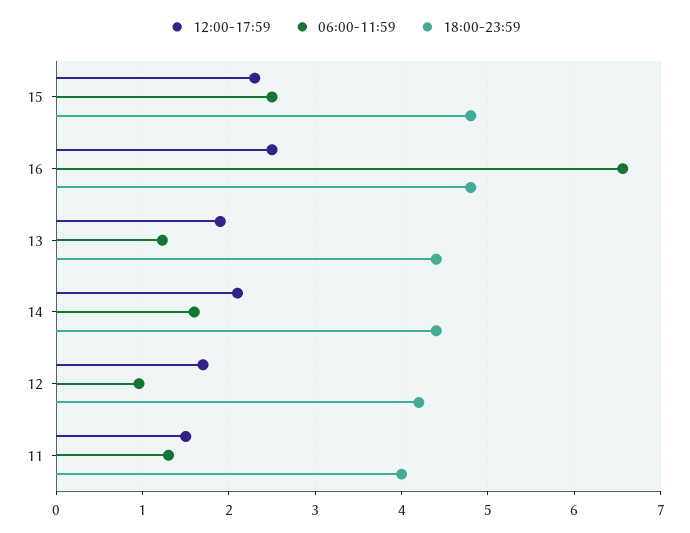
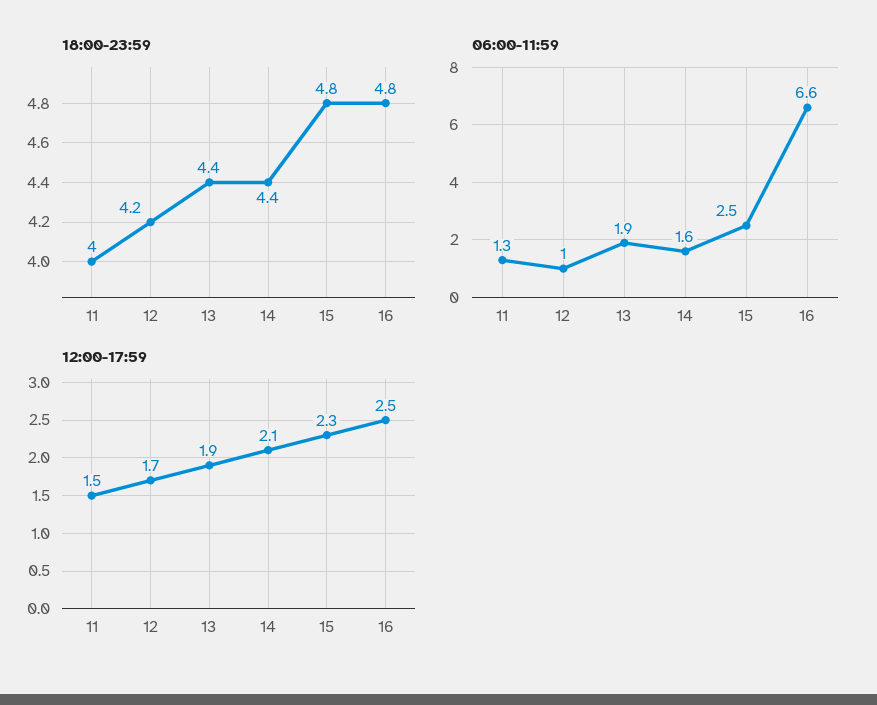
  {
    "12:00-17:59": {
      "15": 2.3,
      "16": 2.5,
      "13": 1.9,
      "14": 2.1,
      "12": 1.7,
      "11": 1.5
    },
    "06:00-11:59": {
      "15": 2.5,
      "16": 6.6,
-     "13": 1.2,
+     "13": 1.9,
      "14": 1.6,
      "12": 1,
      "11": 1.3
    },
    "18:00-23:59": {
      "15": 4.8,
      "16": 4.8,
      "13": 4.4,
      "14": 4.4,
      "12": 4.2,
      "11": 4
    }
  }

